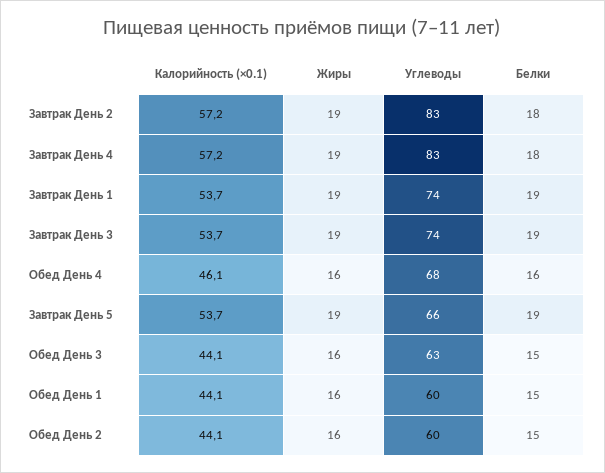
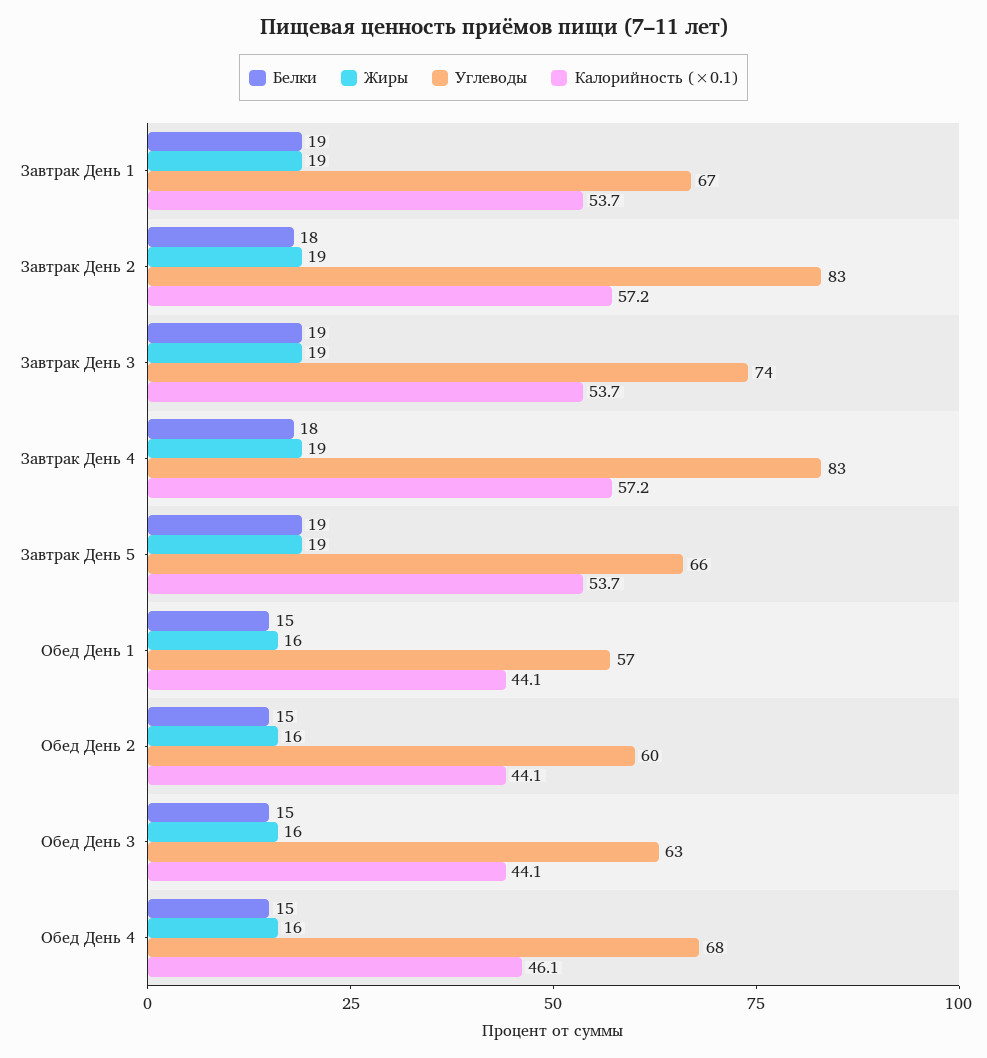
  {
    "Калорийность (×0.1)": {
      "Завтрак День 2": 57.2,
      "Завтрак День 4": 57.2,
      "Завтрак День 1": 53.7,
      "Завтрак День 3": 53.7,
      "Обед День 4": 46.1,
      "Завтрак День 5": 53.7,
      "Обед День 3": 44.1,
      "Обед День 1": 44.1,
      "Обед День 2": 44.1
    },
    "Жиры": {
      "Завтрак День 2": 19,
      "Завтрак День 4": 19,
      "Завтрак День 1": 19,
      "Завтрак День 3": 19,
      "Обед День 4": 16,
      "Завтрак День 5": 19,
      "Обед День 3": 16,
      "Обед День 1": 16,
      "Обед День 2": 16
    },
    "Углеводы": {
      "Завтрак День 2": 83,
      "Завтрак День 4": 83,
-     "Завтрак День 1": 74,
+     "Завтрак День 1": 67,
      "Завтрак День 3": 74,
      "Обед День 4": 68,
      "Завтрак День 5": 66,
      "Обед День 3": 63,
-     "Обед День 1": 60,
+     "Обед День 1": 57,
      "Обед День 2": 60
    },
    "Белки": {
      "Завтрак День 2": 18,
      "Завтрак День 4": 18,
      "Завтрак День 1": 19,
      "Завтрак День 3": 19,
-     "Обед День 4": 16,
+     "Обед День 4": 15,
      "Завтрак День 5": 19,
      "Обед День 3": 15,
      "Обед День 1": 15,
      "Обед День 2": 15
    }
  }

